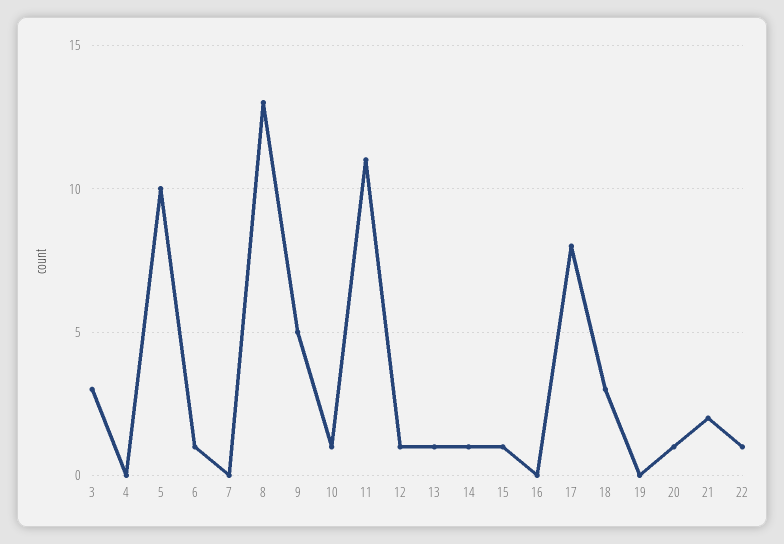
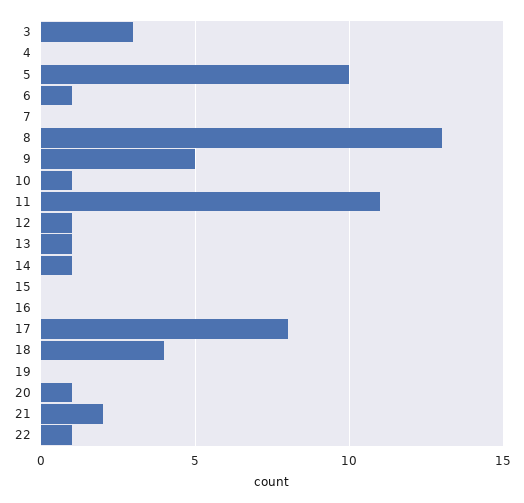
  {
    "3": 3,
    "4": 0,
    "5": 10,
    "6": 1,
    "7": 0,
    "8": 13,
    "9": 5,
    "10": 1,
    "11": 11,
    "12": 1,
    "13": 1,
    "14": 1,
-   "15": 1,
+   "15": 0,
    "16": 0,
    "17": 8,
-   "18": 3,
+   "18": 4,
    "19": 0,
    "20": 1,
    "21": 2,
    "22": 1
  }

